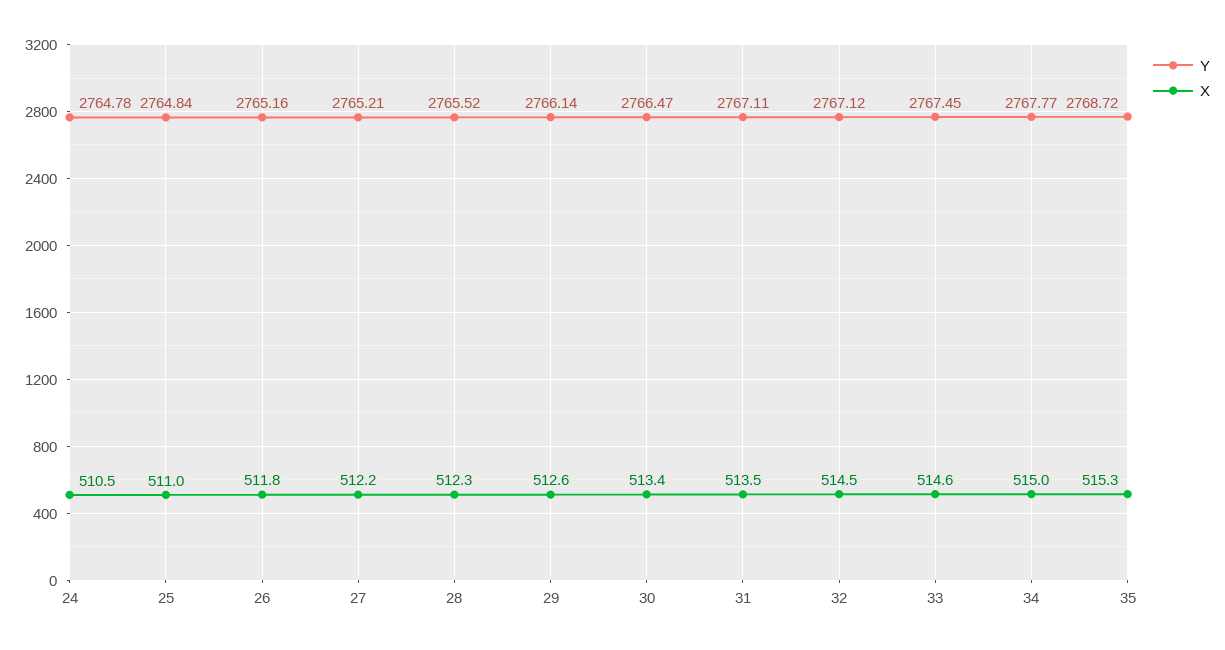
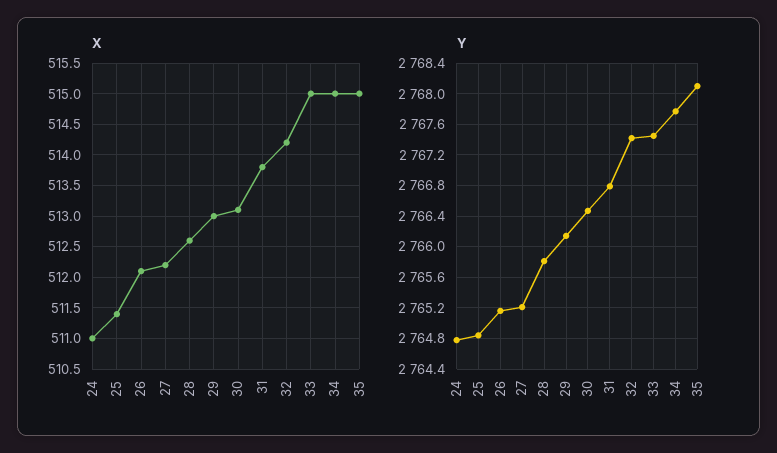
  {
    "Y": {
      "24": 2764.78,
      "25": 2764.84,
      "26": 2765.16,
      "27": 2765.21,
-     "28": 2765.52,
+     "28": 2765.8,
      "29": 2766.14,
      "30": 2766.47,
-     "31": 2767.11,
+     "31": 2766.8,
-     "32": 2767.12,
+     "32": 2767.4,
      "33": 2767.45,
      "34": 2767.77,
-     "35": 2768.72
+     "35": 2768.1
    },
    "X": {
-     "24": 510.5,
+     "24": 511,
-     "25": 511,
+     "25": 511.4,
-     "26": 511.8,
+     "26": 512.1,
      "27": 512.2,
-     "28": 512.3,
+     "28": 512.6,
-     "29": 512.6,
+     "29": 513,
-     "30": 513.4,
+     "30": 513.1,
-     "31": 513.5,
+     "31": 513.8,
-     "32": 514.5,
+     "32": 514.2,
-     "33": 514.6,
+     "33": 515,
      "34": 515,
-     "35": 515.3
+     "35": 515
    }
  }

